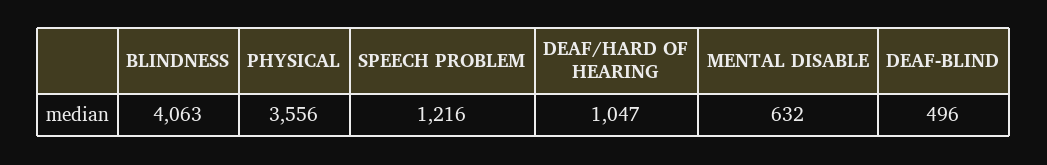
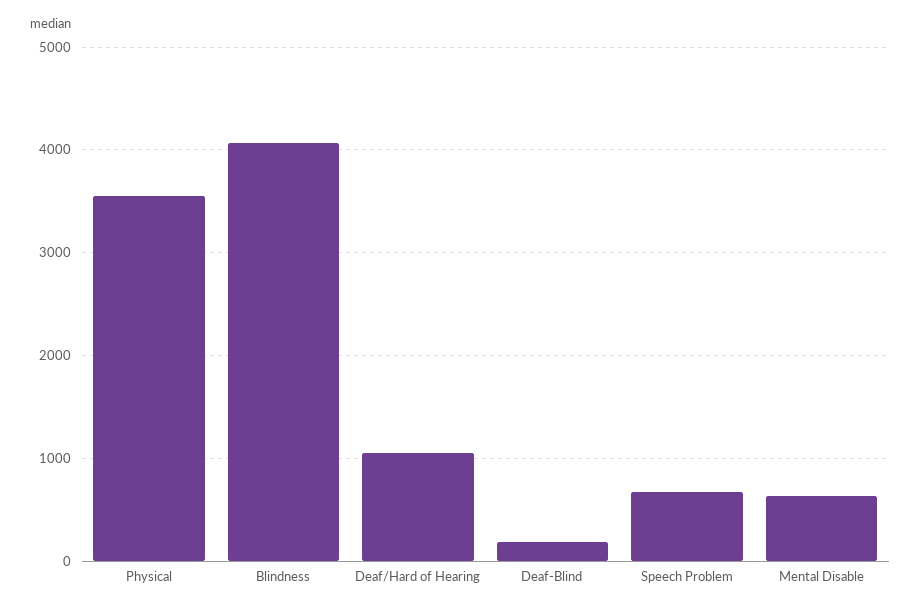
  {
    "BLINDNESS": 4063,
    "PHYSICAL": 3556,
-   "SPEECH PROBLEM": 1216,
+   "SPEECH PROBLEM": 700,
    "DEAF/HARD OF HEARING": 1047,
    "MENTAL DISABLE": 632,
-   "DEAF-BLIND": 496
+   "DEAF-BLIND": 200
  }

